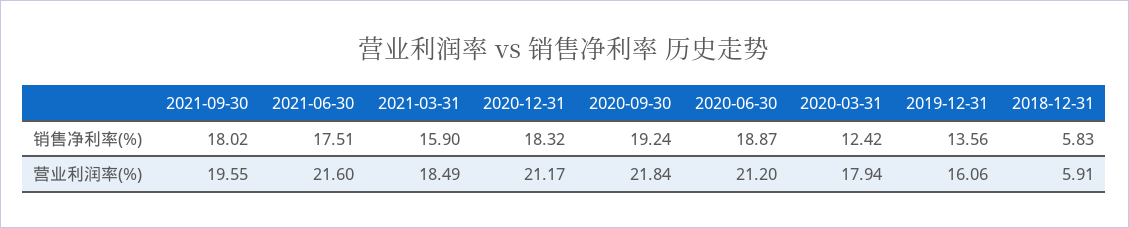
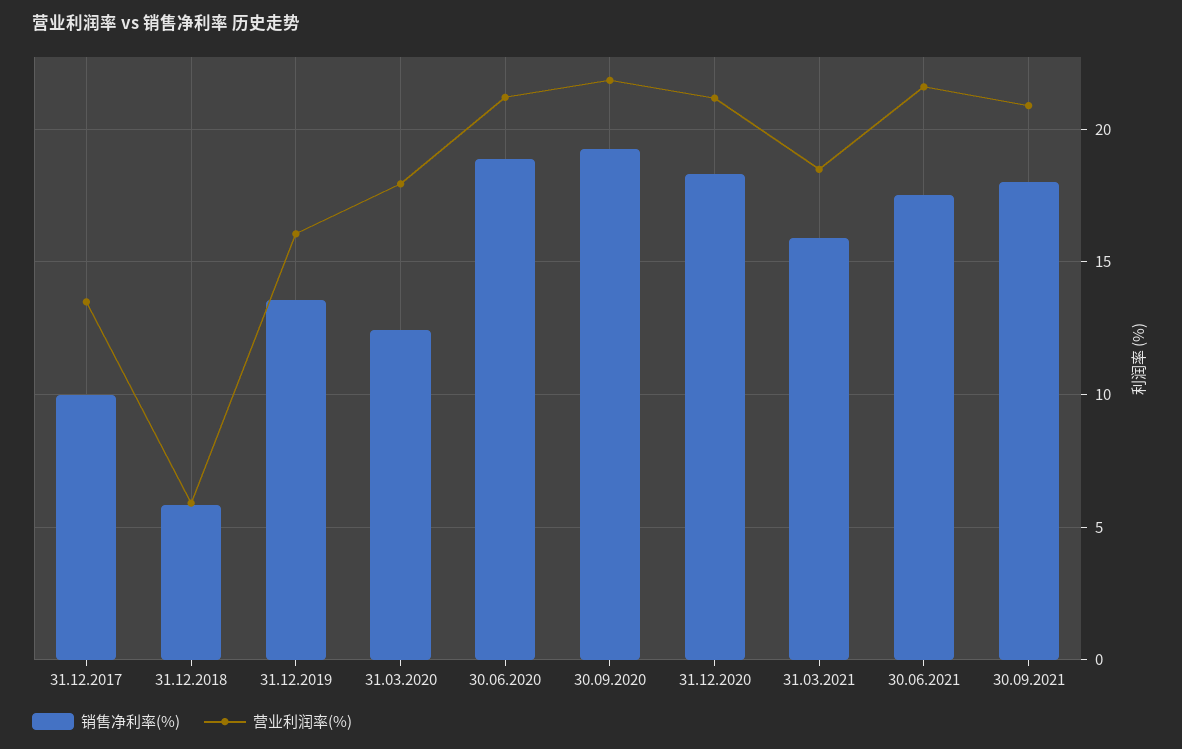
  {
    "销售净利率(%)": {
      "2021-09-30": 18.02,
      "2021-06-30": 17.51,
      "2021-03-31": 15.9,
      "2020-12-31": 18.32,
      "2020-09-30": 19.24,
      "2020-06-30": 18.87,
      "2020-03-31": 12.42,
      "2019-12-31": 13.56,
-     "2018-12-31": 5.83
+     "2018-12-31": 5.83,
+     "31.12.2017": 10
    },
    "营业利润率(%)": {
-     "2021-09-30": 19.55,
+     "2021-09-30": 21,
      "2021-06-30": 21.6,
      "2021-03-31": 18.49,
      "2020-12-31": 21.17,
      "2020-09-30": 21.84,
      "2020-06-30": 21.2,
      "2020-03-31": 17.94,
      "2019-12-31": 16.06,
-     "2018-12-31": 5.91
+     "2018-12-31": 5.91,
+     "31.12.2017": 13.5
    }
  }

